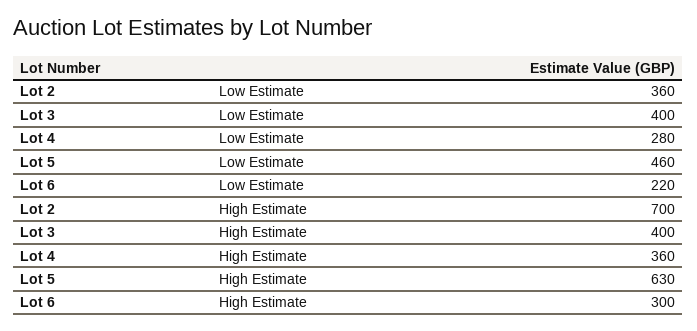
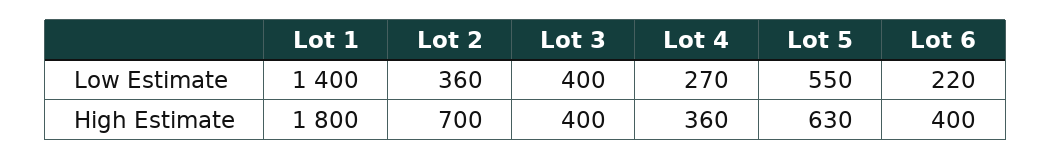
  {
    "Lot 2": {
      "Low Estimate": 360,
      "High Estimate": 700
    },
    "Lot 3": {
      "Low Estimate": 400,
      "High Estimate": 400
    },
    "Lot 4": {
-     "Low Estimate": 280,
+     "Low Estimate": 270,
      "High Estimate": 360
    },
    "Lot 5": {
-     "Low Estimate": 460,
+     "Low Estimate": 550,
      "High Estimate": 630
    },
    "Lot 6": {
      "Low Estimate": 220,
-     "High Estimate": 300
+     "High Estimate": 400
-   }
+   },
+   "Lot 1": {
+     "Low Estimate": 1400,
+     "High Estimate": 1800
+   }
  }

